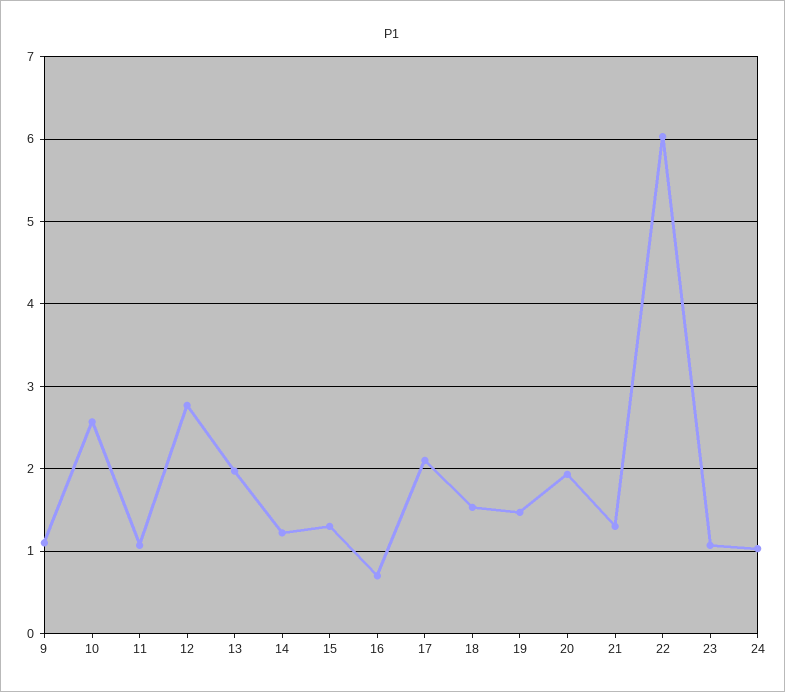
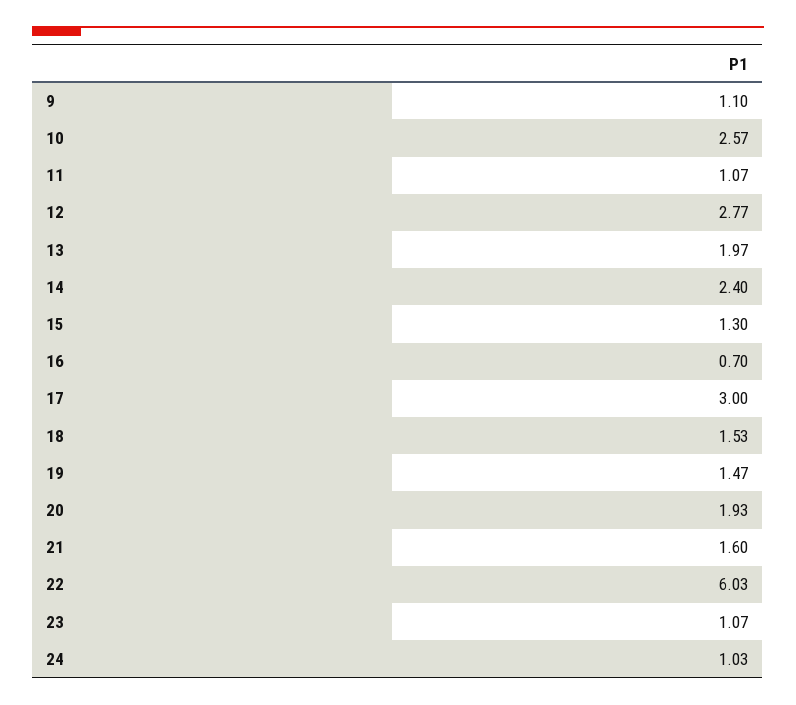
  {
    "9": 1.1,
    "10": 2.57,
    "11": 1.07,
    "12": 2.77,
    "13": 1.97,
-   "14": 1.2,
+   "14": 2.4,
    "15": 1.3,
    "16": 0.7,
-   "17": 2.1,
+   "17": 3,
    "18": 1.53,
    "19": 1.47,
    "20": 1.93,
-   "21": 1.3,
+   "21": 1.6,
    "22": 6.03,
    "23": 1.07,
    "24": 1.03
  }

